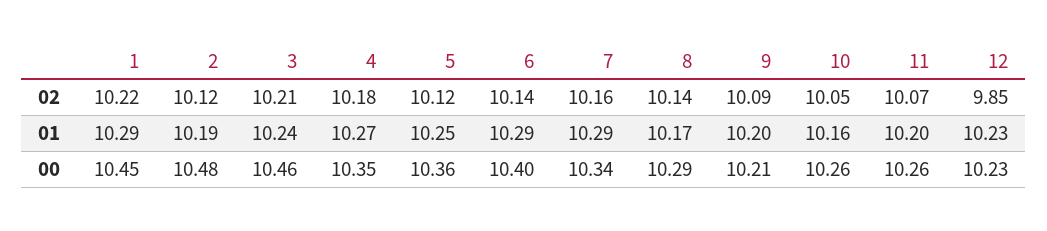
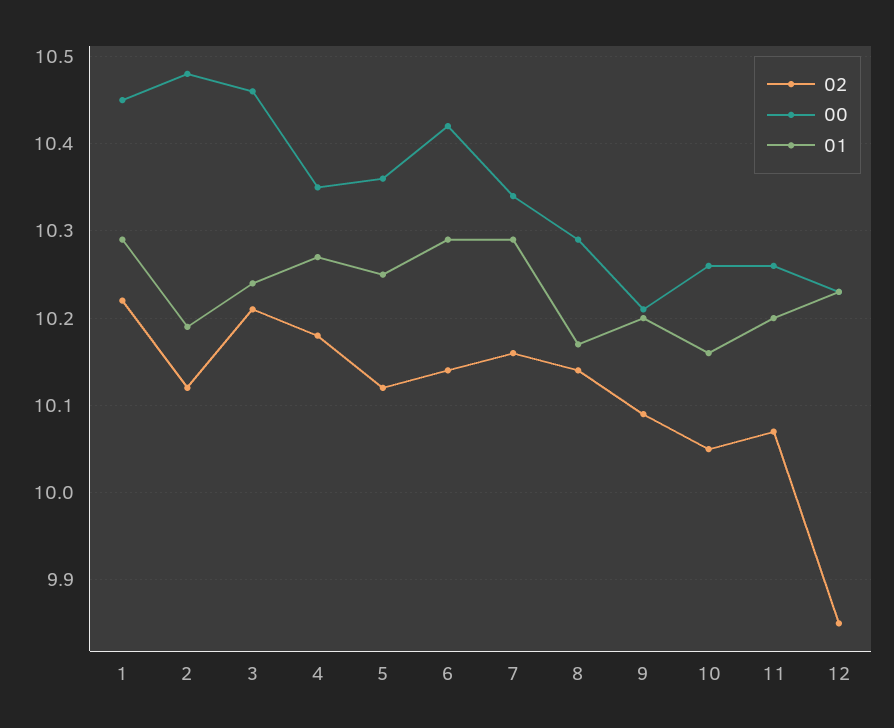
  {
    "02": {
      "1": 10.22,
      "2": 10.12,
      "3": 10.21,
      "4": 10.18,
      "5": 10.12,
      "6": 10.14,
      "7": 10.16,
      "8": 10.14,
      "9": 10.09,
      "10": 10.05,
      "11": 10.07,
      "12": 9.85
    },
    "01": {
      "1": 10.29,
      "2": 10.19,
      "3": 10.24,
      "4": 10.27,
      "5": 10.25,
      "6": 10.29,
      "7": 10.29,
      "8": 10.17,
      "9": 10.2,
      "10": 10.16,
      "11": 10.2,
      "12": 10.23
    },
    "00": {
      "1": 10.45,
      "2": 10.48,
      "3": 10.46,
      "4": 10.35,
      "5": 10.36,
-     "6": 10.4,
+     "6": 10.42,
      "7": 10.34,
      "8": 10.29,
      "9": 10.21,
      "10": 10.26,
      "11": 10.26,
      "12": 10.23
    }
  }

